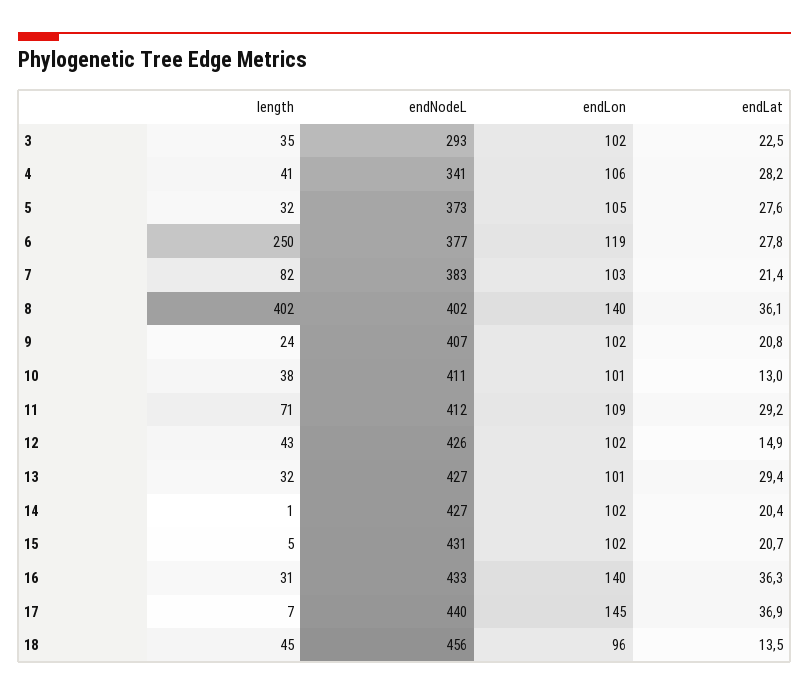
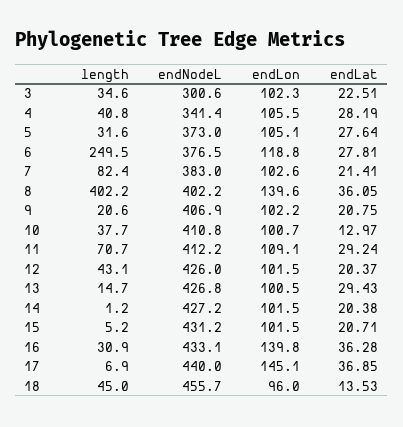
  {
    "length": {
      "3": 34.6,
      "4": 40.8,
      "5": 31.6,
      "6": 249.5,
      "7": 82.4,
      "8": 402.2,
-     "9": 24,
+     "9": 20.6,
      "10": 37.7,
      "11": 70.7,
      "12": 43.1,
-     "13": 32,
+     "13": 14.7,
      "14": 1.2,
      "15": 5.2,
      "16": 30.9,
      "17": 6.9,
      "18": 45
    },
    "endNodeL": {
-     "3": 293,
+     "3": 300.6,
      "4": 341.4,
      "5": 373,
      "6": 376.5,
      "7": 383,
      "8": 402.2,
      "9": 406.9,
      "10": 410.8,
      "11": 412.2,
      "12": 426,
      "13": 426.8,
      "14": 427.2,
      "15": 431.2,
      "16": 433.1,
      "17": 440,
      "18": 455.7
    },
    "endLon": {
      "3": 102.3,
      "4": 105.5,
      "5": 105.1,
      "6": 118.8,
      "7": 102.6,
      "8": 139.6,
      "9": 102.2,
      "10": 100.7,
      "11": 109.1,
      "12": 101.5,
      "13": 100.5,
      "14": 101.5,
      "15": 101.5,
      "16": 139.8,
      "17": 145.1,
      "18": 96
    },
    "endLat": {
      "3": 22.51,
      "4": 28.19,
      "5": 27.64,
      "6": 27.81,
      "7": 21.41,
      "8": 36.05,
      "9": 20.75,
      "10": 12.97,
      "11": 29.24,
-     "12": 14.9,
+     "12": 20.37,
      "13": 29.43,
      "14": 20.38,
      "15": 20.71,
      "16": 36.28,
      "17": 36.85,
      "18": 13.53
    }
  }

